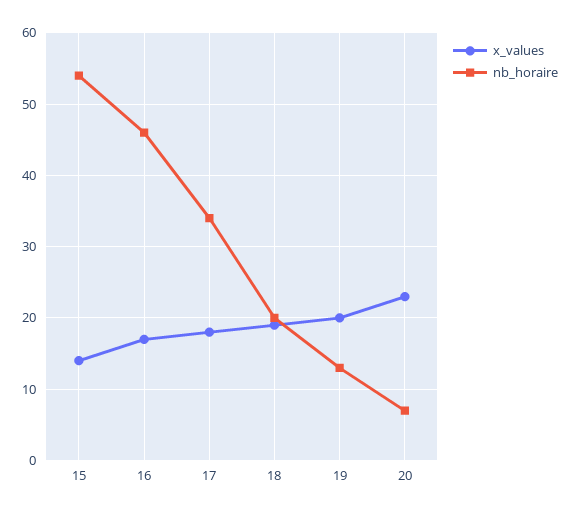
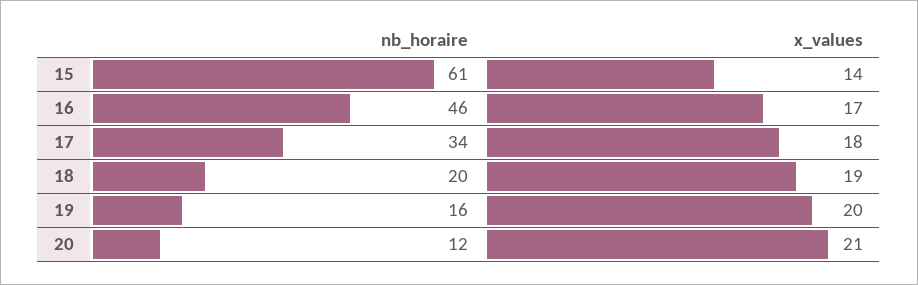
  {
    "x_values": {
      "15": 14,
      "16": 17,
      "17": 18,
      "18": 19,
      "19": 20,
-     "20": 23
+     "20": 21
    },
    "nb_horaire": {
-     "15": 54,
+     "15": 61,
      "16": 46,
      "17": 34,
      "18": 20,
-     "19": 13,
+     "19": 16,
-     "20": 7
+     "20": 12
    }
  }

